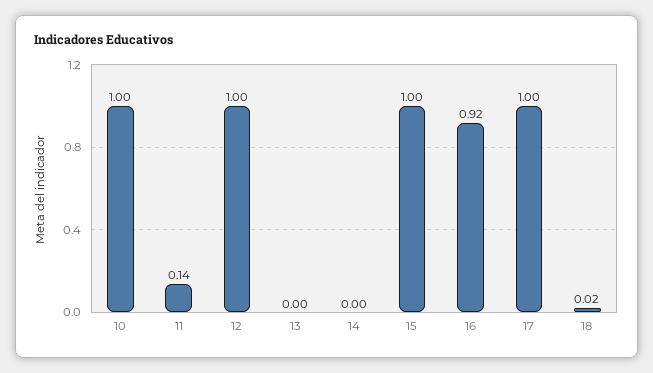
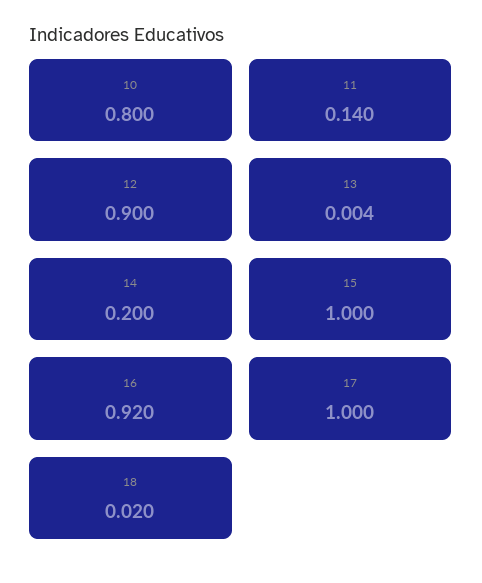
  {
-   "10": 1,
+   "10": 0.8,
    "11": 0.14,
-   "12": 1,
+   "12": 0.9,
    "13": 0.004,
-   "14": 0,
+   "14": 0.2,
    "15": 1,
    "16": 0.92,
    "17": 1,
    "18": 0.02
  }

